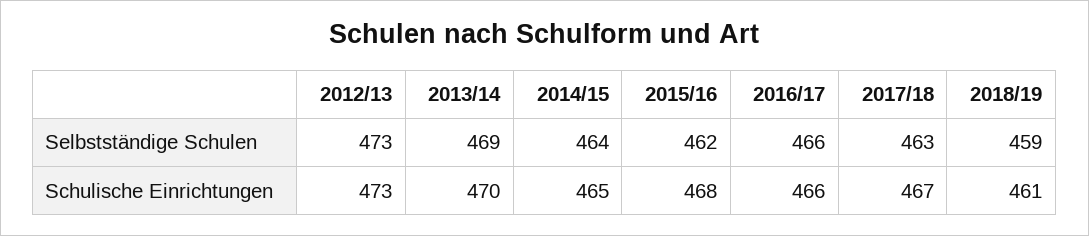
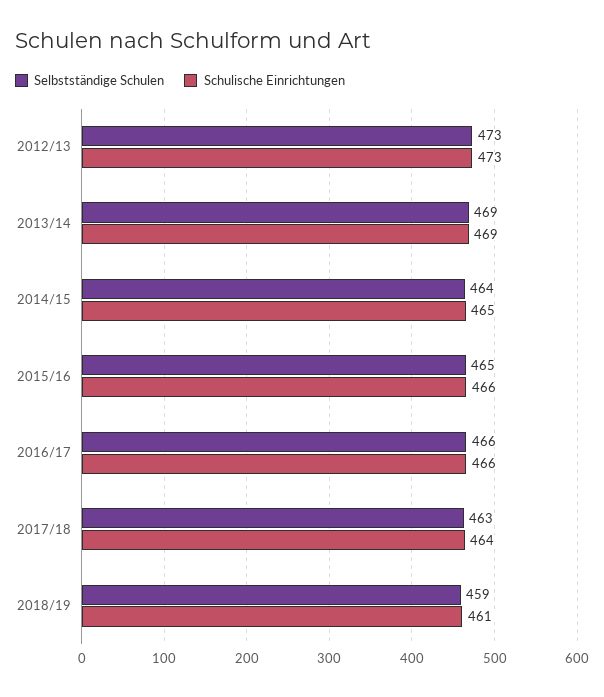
  {
    "Selbstständige Schulen": {
      "2012/13": 473,
      "2013/14": 469,
      "2014/15": 464,
-     "2015/16": 462,
+     "2015/16": 465,
      "2016/17": 466,
      "2017/18": 463,
      "2018/19": 459
    },
    "Schulische Einrichtungen": {
      "2012/13": 473,
-     "2013/14": 470,
+     "2013/14": 469,
      "2014/15": 465,
-     "2015/16": 468,
+     "2015/16": 466,
      "2016/17": 466,
-     "2017/18": 467,
+     "2017/18": 464,
      "2018/19": 461
    }
  }

